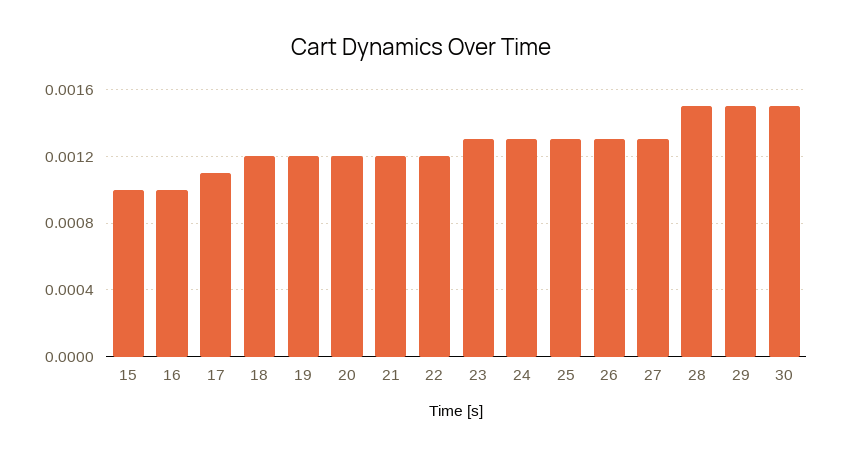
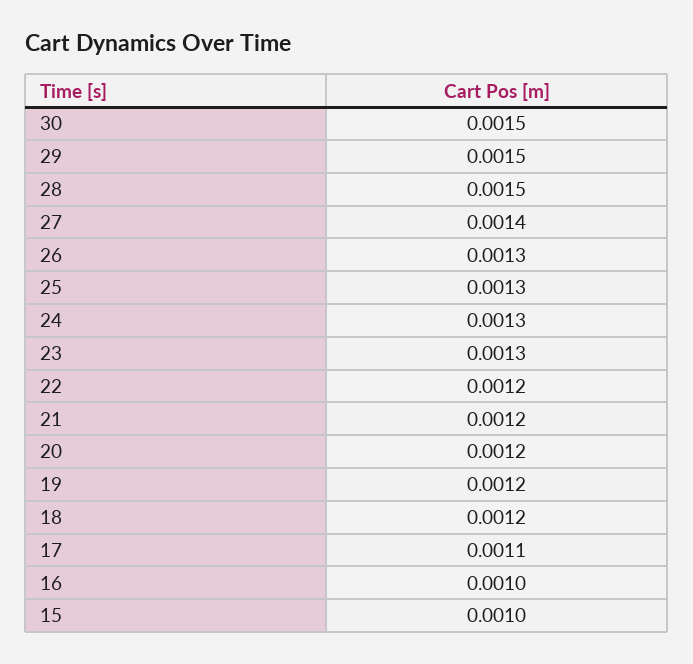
  {
    "15": 0.001,
    "16": 0.001,
    "17": 0.0011,
    "18": 0.0012,
    "19": 0.0012,
    "20": 0.0012,
    "21": 0.0012,
    "22": 0.0012,
    "23": 0.0013,
    "24": 0.0013,
    "25": 0.0013,
    "26": 0.0013,
-   "27": 0.0013,
+   "27": 0.0014,
    "28": 0.0015,
    "29": 0.0015,
    "30": 0.0015
  }

